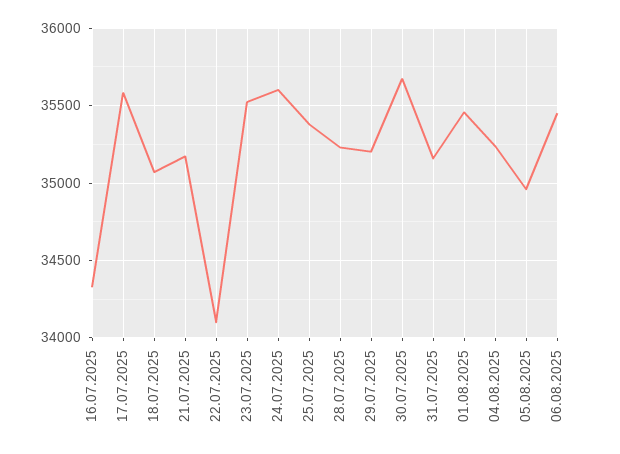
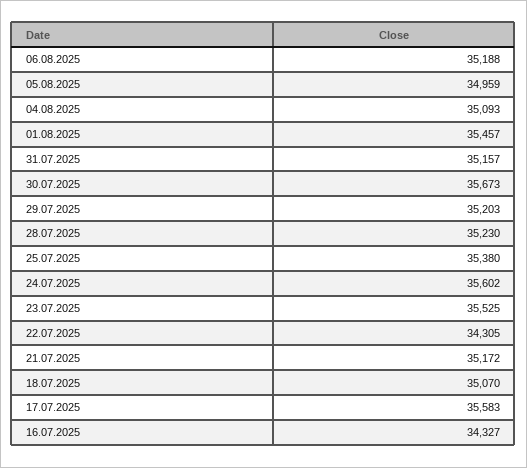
  {
    "16.07.2025": 34327,
    "17.07.2025": 35583,
    "18.07.2025": 35070,
    "21.07.2025": 35172,
-   "22.07.2025": 34100,
+   "22.07.2025": 34305,
    "23.07.2025": 35525,
    "24.07.2025": 35602,
    "25.07.2025": 35380,
    "28.07.2025": 35230,
    "29.07.2025": 35203,
    "30.07.2025": 35673,
    "31.07.2025": 35157,
    "01.08.2025": 35457,
-   "04.08.2025": 35250,
+   "04.08.2025": 35093,
    "05.08.2025": 34959,
-   "06.08.2025": 35450
+   "06.08.2025": 35188
  }

